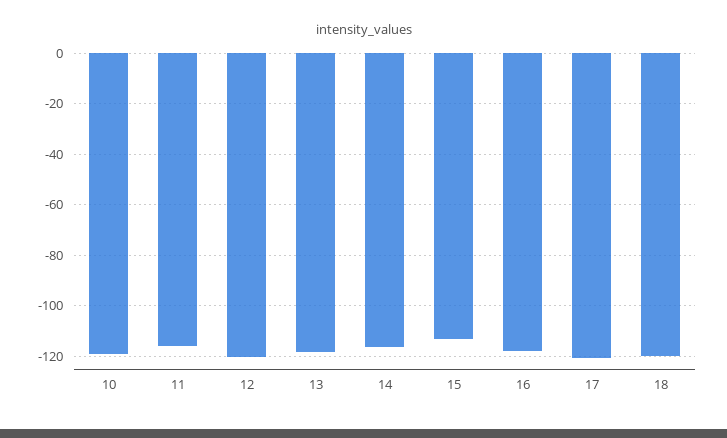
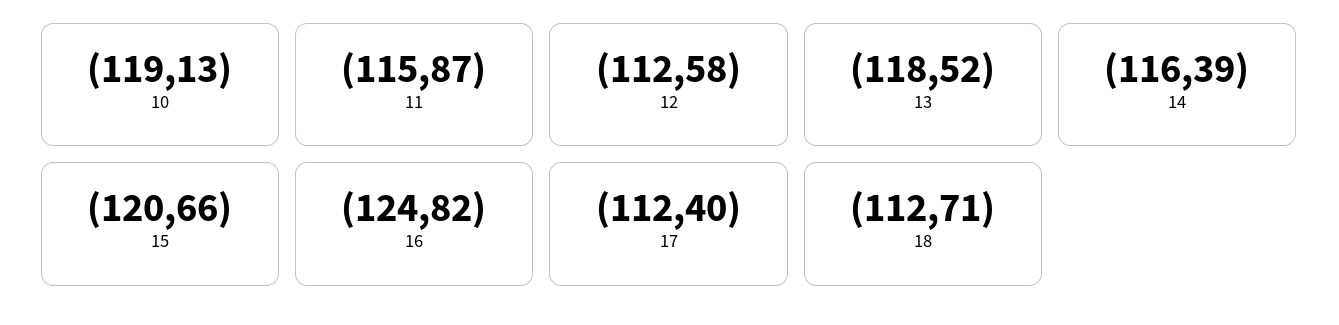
  {
    "10": -119.13,
    "11": -115.87,
-   "12": -120,
+   "12": -112.58,
    "13": -118.52,
    "14": -116.39,
-   "15": -112.5,
+   "15": -120.66,
-   "16": -117.5,
+   "16": -124.82,
-   "17": -120,
+   "17": -112.4,
-   "18": -120
+   "18": -112.71
  }

